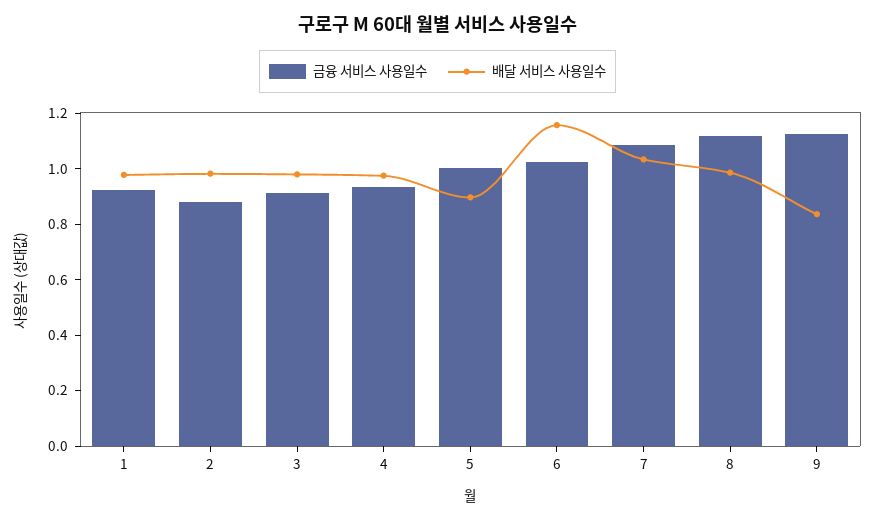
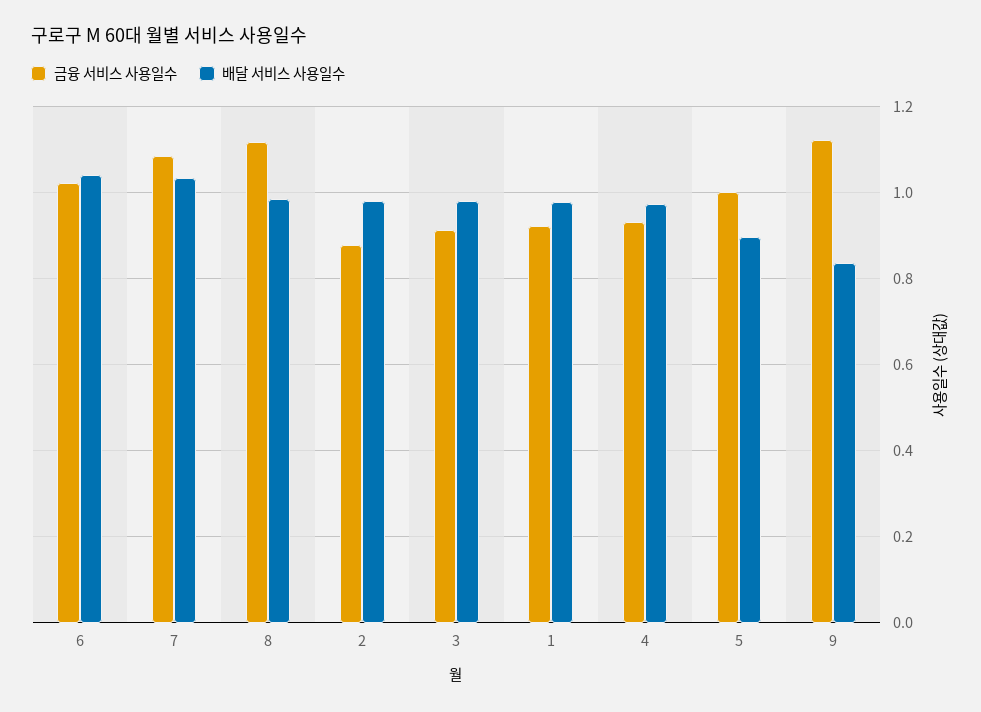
  {
    "금융 서비스 사용일수": {
      "1": 0.92,
      "2": 0.88,
      "3": 0.92,
      "4": 0.94,
      "5": 1,
      "6": 1.02,
      "7": 1.08,
      "8": 1.12,
      "9": 1.12
    },
    "배달 서비스 사용일수": {
      "1": 0.98,
      "2": 0.98,
      "3": 0.98,
      "4": 0.98,
      "5": 0.9,
-     "6": 1.15,
+     "6": 1.04,
      "7": 1.04,
      "8": 0.98,
      "9": 0.84
    }
  }

